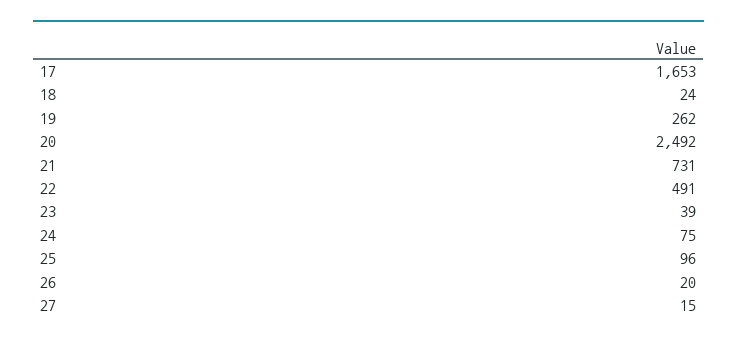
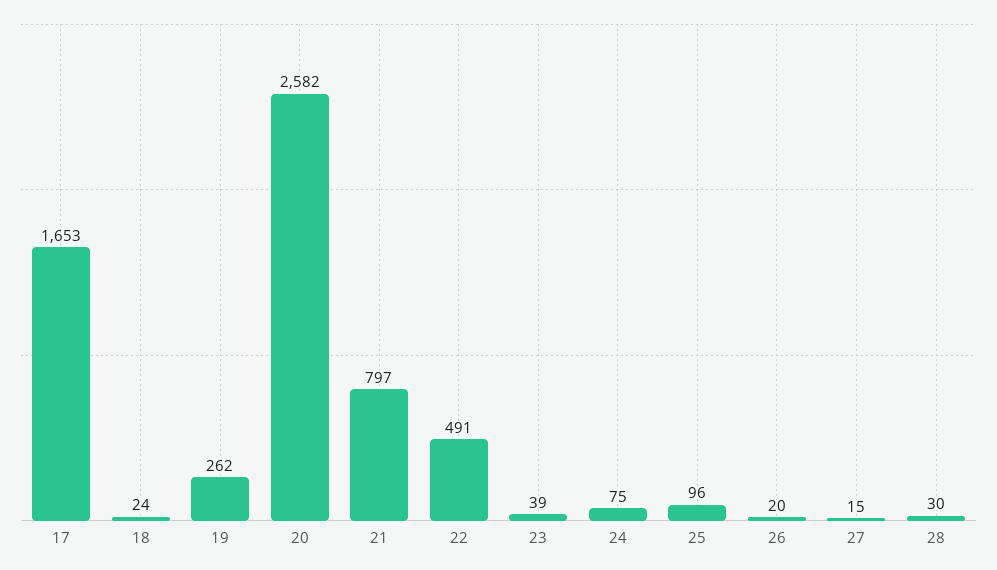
  {
    "17": 1653,
    "18": 24,
    "19": 262,
-   "20": 2492,
+   "20": 2582,
-   "21": 731,
+   "21": 797,
    "22": 491,
    "23": 39,
    "24": 75,
    "25": 96,
    "26": 20,
-   "27": 15
+   "27": 15,
+   "28": 30
  }

